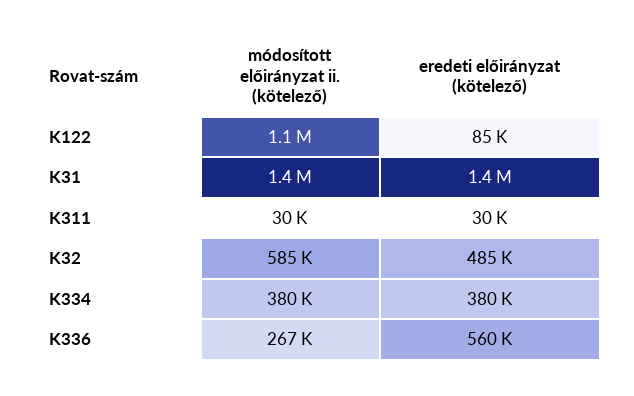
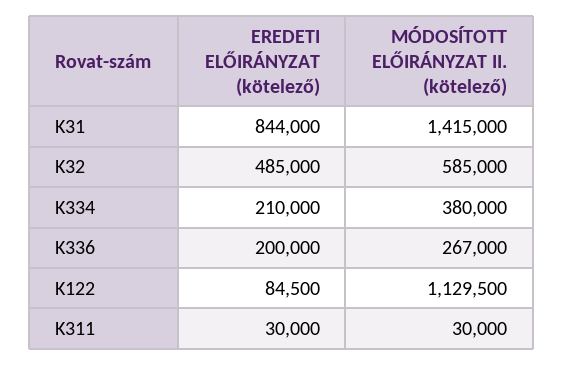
  {
    "módosított előirányzat ii. (kötelező)": {
      "K122": 1129500,
      "K31": 1415000,
      "K311": 30000,
      "K32": 585000,
      "K334": 380000,
      "K336": 267000
    },
    "eredeti előirányzat (kötelező)": {
      "K122": 84500,
-     "K31": 1400000,
+     "K31": 844000,
      "K311": 30000,
      "K32": 485000,
-     "K334": 380000,
+     "K334": 210000,
-     "K336": 560000
+     "K336": 200000
    }
  }

